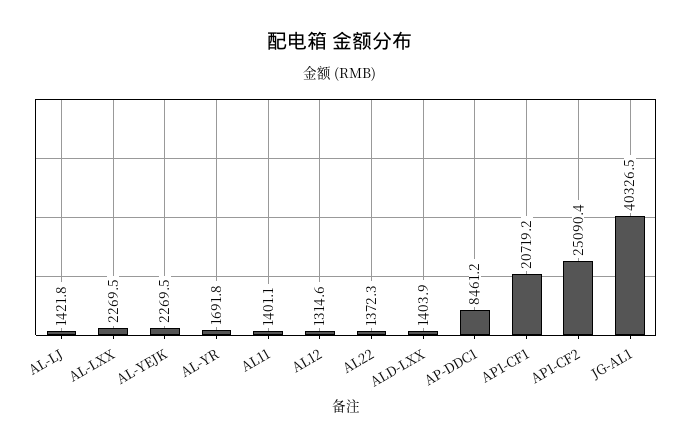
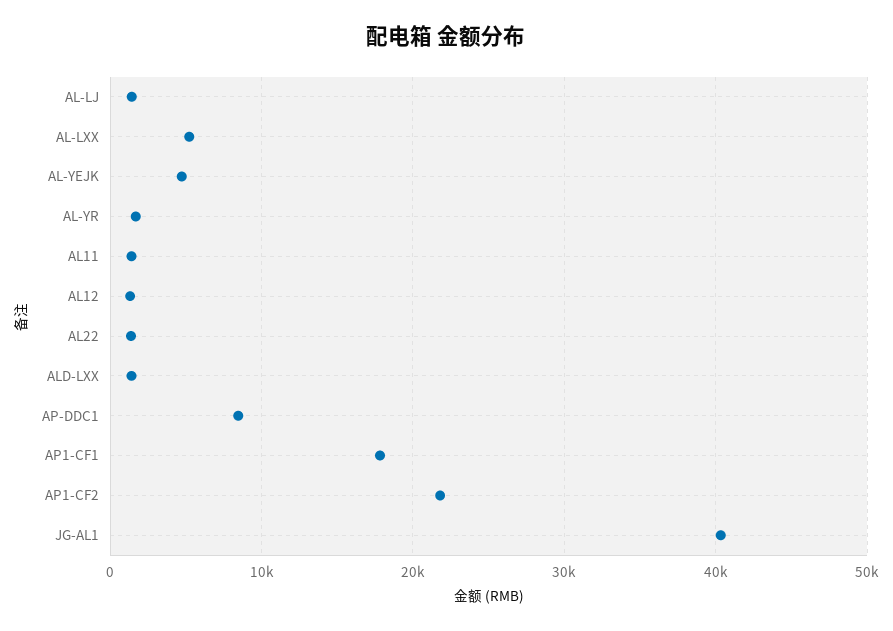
  {
    "AL-LJ": 1421.8,
-   "AL-LXX": 2269.5,
+   "AL-LXX": 5000,
-   "AL-YEJK": 2269.5,
+   "AL-YEJK": 5000,
    "AL-YR": 1691.8,
    "AL11": 1401.1,
    "AL12": 1314.6,
    "AL22": 1372.3,
    "ALD-LXX": 1403.9,
    "AP-DDC1": 8461.2,
-   "AP1-CF1": 20719.2,
+   "AP1-CF1": 18000,
-   "AP1-CF2": 25090.4,
+   "AP1-CF2": 22000,
    "JG-AL1": 40326.5
  }

